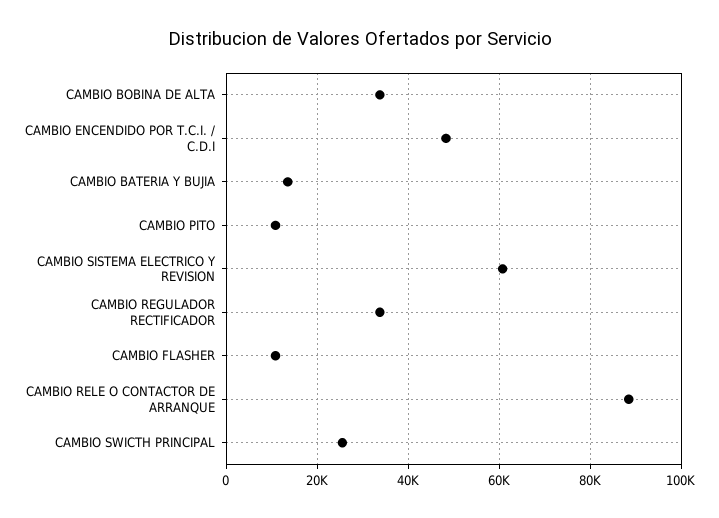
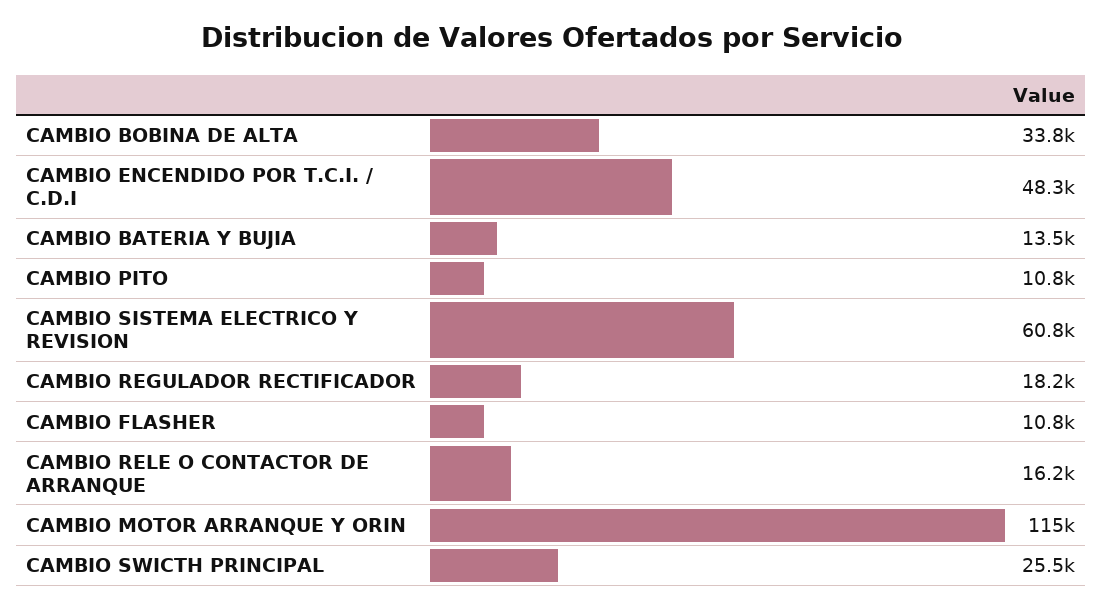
  {
    "CAMBIO BOBINA DE ALTA": 33800,
    "CAMBIO ENCENDIDO POR T.C.I. / C.D.I": 48300,
    "CAMBIO BATERIA Y BUJIA": 13500,
    "CAMBIO PITO": 10800,
    "CAMBIO SISTEMA ELECTRICO Y REVISION": 60800,
-   "CAMBIO REGULADOR RECTIFICADOR": 34000,
+   "CAMBIO REGULADOR RECTIFICADOR": 18200,
    "CAMBIO FLASHER": 10800,
-   "CAMBIO RELE O CONTACTOR DE ARRANQUE": 88000,
+   "CAMBIO RELE O CONTACTOR DE ARRANQUE": 16200,
-   "CAMBIO SWICTH PRINCIPAL": 25500
+   "CAMBIO SWICTH PRINCIPAL": 25500,
+   "CAMBIO MOTOR ARRANQUE Y ORIN": 115000
  }

